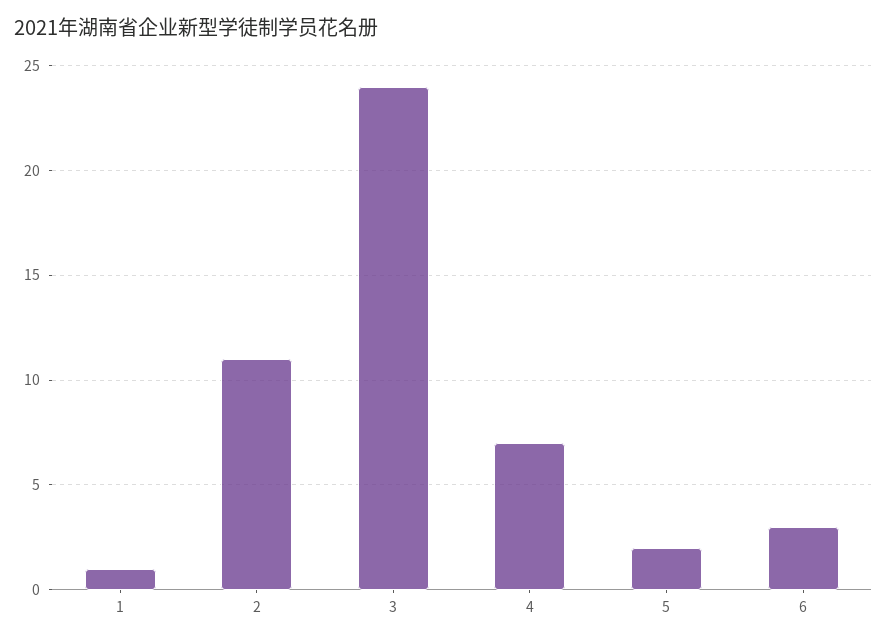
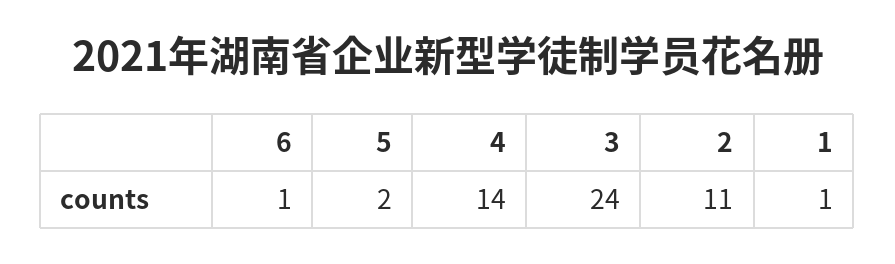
  {
    "1": 1,
    "2": 11,
    "3": 24,
-   "4": 7,
+   "4": 14,
    "5": 2,
-   "6": 3
+   "6": 1
  }

